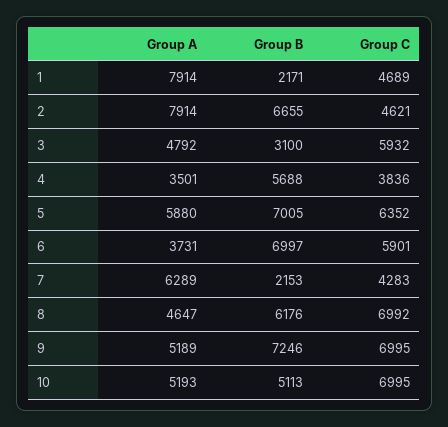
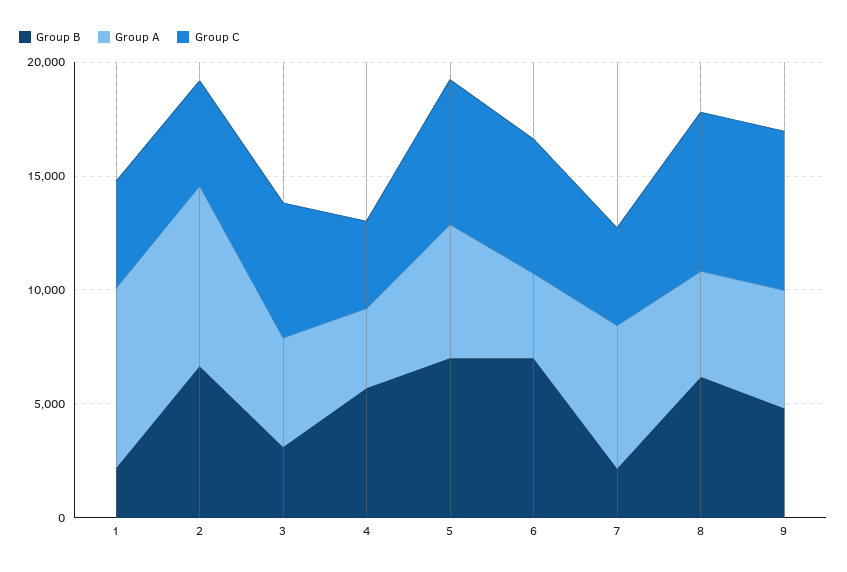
  {
    "Group A": {
      "1": 7914,
      "2": 7914,
      "3": 4792,
      "4": 3501,
      "5": 5880,
      "6": 3731,
      "7": 6289,
      "8": 4647,
-     "9": 5189,
+     "9": 5189
-     "10": 5193
    },
    "Group B": {
      "1": 2171,
      "2": 6655,
      "3": 3100,
      "4": 5688,
      "5": 7005,
      "6": 6997,
      "7": 2153,
      "8": 6176,
-     "9": 7246,
+     "9": 5000
-     "10": 5113
    },
    "Group C": {
      "1": 4689,
      "2": 4621,
      "3": 5932,
      "4": 3836,
      "5": 6352,
      "6": 5901,
      "7": 4283,
      "8": 6992,
-     "9": 6995,
+     "9": 6995
-     "10": 6995
    }
  }

